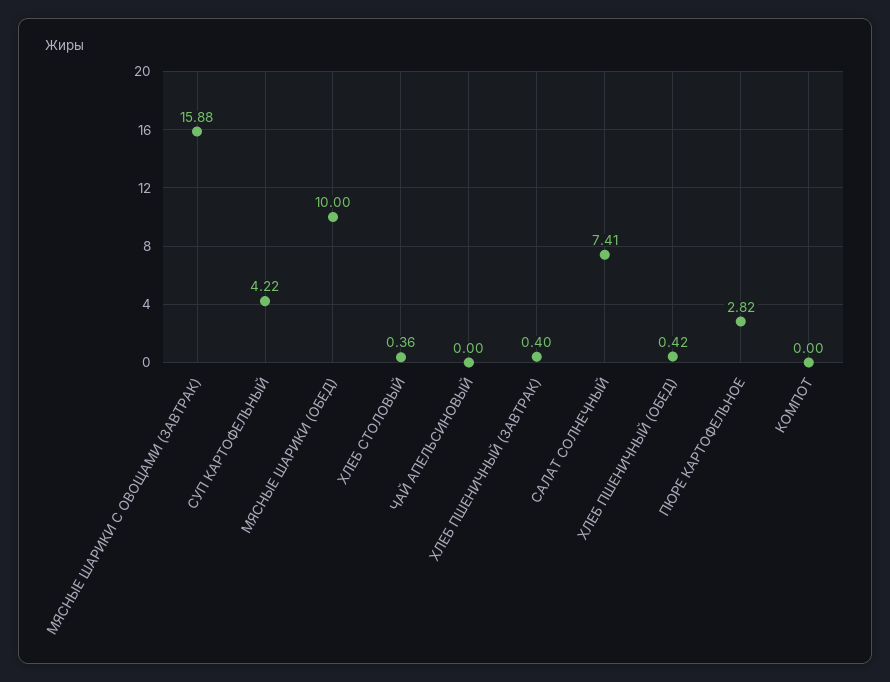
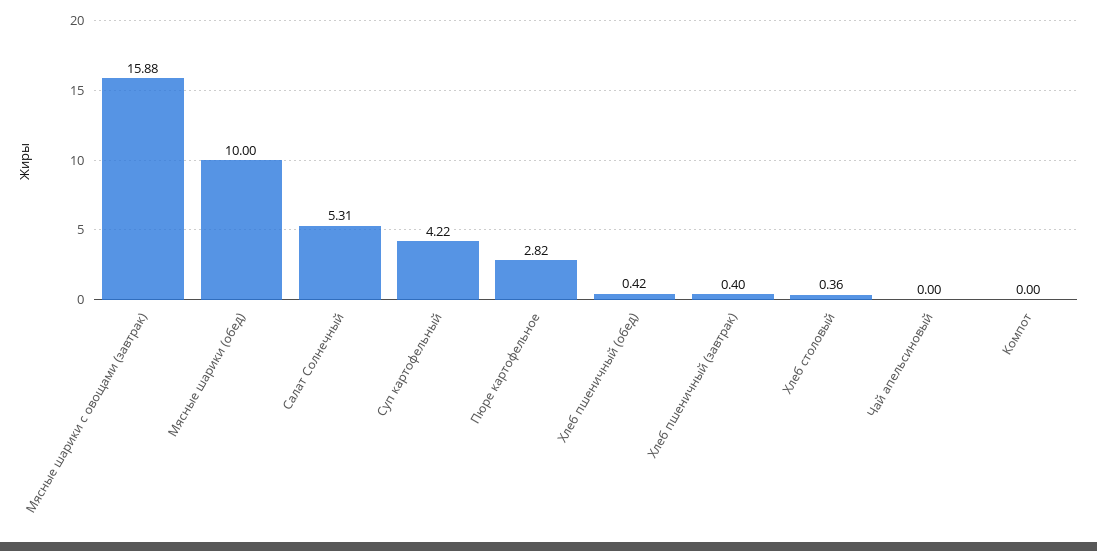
  {
    "МЯСНЫЕ ШАРИКИ С ОВОЩАМИ (ЗАВТРАК)": 15.88,
    "СУП КАРТОФЕЛЬНЫЙ": 4.22,
    "МЯСНЫЕ ШАРИКИ (ОБЕД)": 10,
    "ХЛЕБ СТОЛОВЫЙ": 0.36,
    "ЧАЙ АПЕЛЬСИНОВЫЙ": 0,
    "ХЛЕБ ПШЕНИЧНЫЙ (ЗАВТРАК)": 0.4,
-   "САЛАТ СОЛНЕЧНЫЙ": 7.41,
+   "САЛАТ СОЛНЕЧНЫЙ": 5.31,
    "ХЛЕБ ПШЕНИЧНЫЙ (ОБЕД)": 0.42,
    "ПЮРЕ КАРТОФЕЛЬНОЕ": 2.82,
    "КОМПОТ": 0
  }

